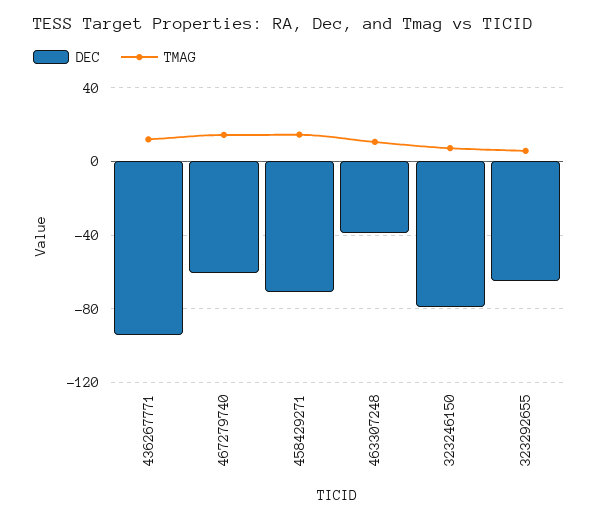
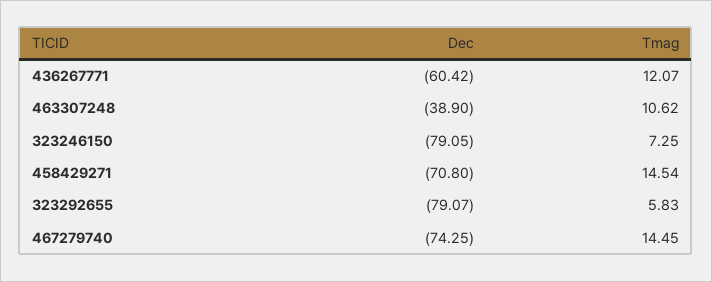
  {
    "DEC": {
-     "436267771": -95,
+     "436267771": -60.42,
-     "467279740": -60,
+     "467279740": -74.25,
      "458429271": -70.8,
      "463307248": -38.9,
      "323246150": -79.05,
-     "323292655": -65
+     "323292655": -79.07
    },
    "TMAG": {
      "436267771": 12.07,
      "467279740": 14.45,
      "458429271": 14.54,
      "463307248": 10.62,
      "323246150": 7.25,
      "323292655": 5.83
    }
  }

